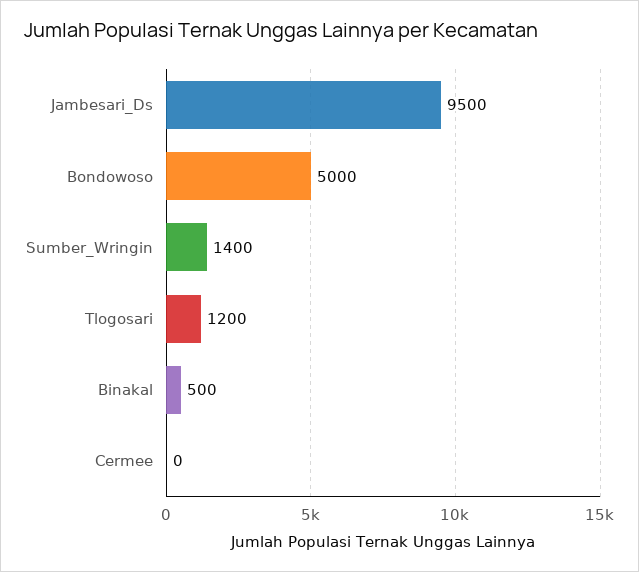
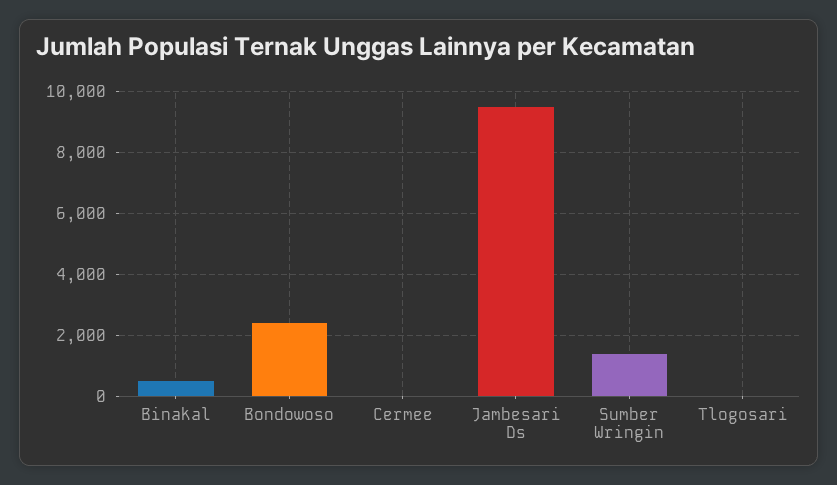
  {
    "Jambesari_Ds": 9500,
-   "Bondowoso": 5000,
+   "Bondowoso": 2400,
    "Sumber_Wringin": 1400,
-   "Tlogosari": 1200,
+   "Tlogosari": 0,
    "Binakal": 500,
    "Cermee": 0
  }

